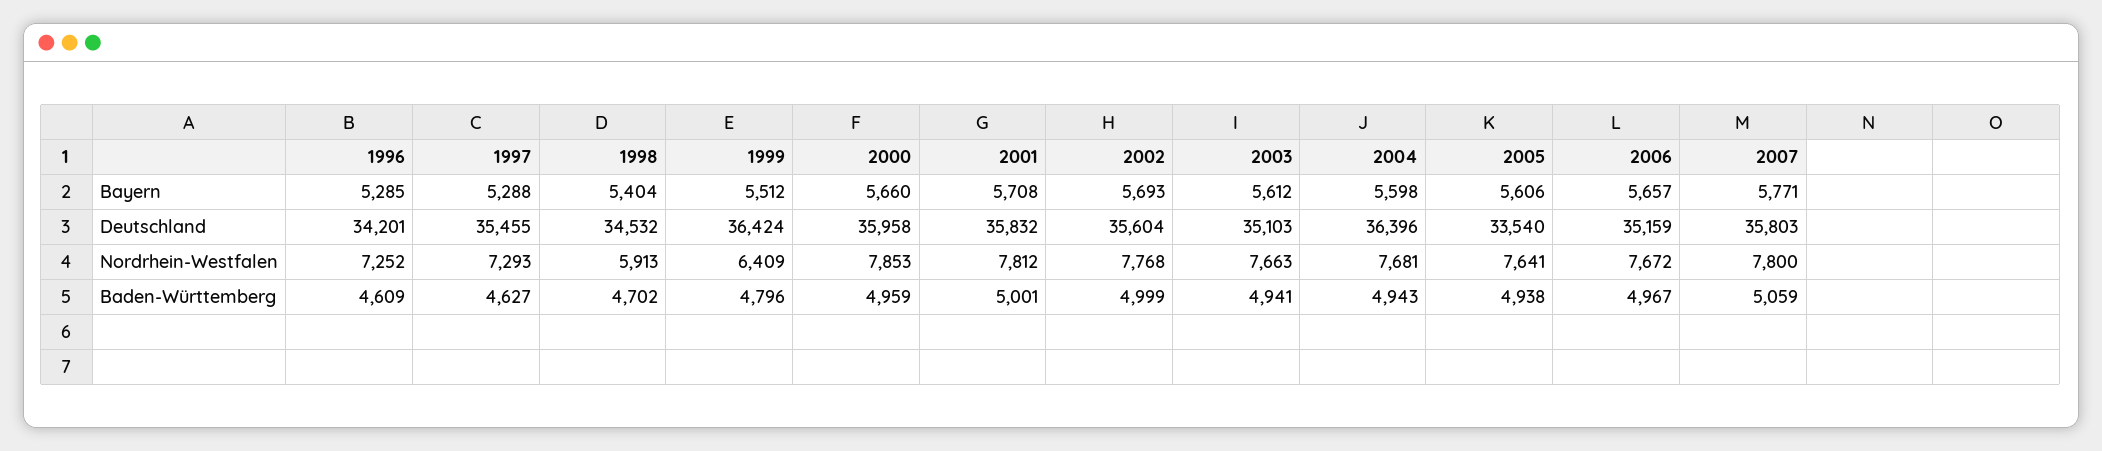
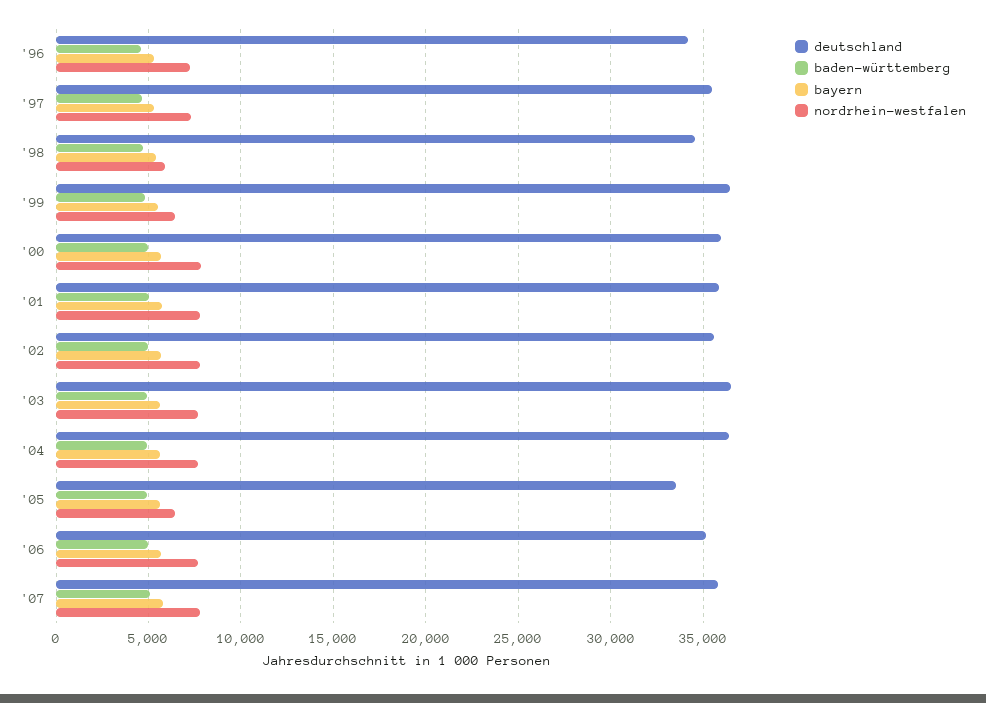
  {
    "Bayern": {
      "1996": 5285,
      "1997": 5288,
      "1998": 5404,
      "1999": 5512,
      "2000": 5660,
      "2001": 5708,
      "2002": 5693,
      "2003": 5612,
      "2004": 5598,
      "2005": 5606,
      "2006": 5657,
      "2007": 5771
    },
    "Deutschland": {
      "1996": 34201,
      "1997": 35455,
      "1998": 34532,
      "1999": 36424,
      "2000": 35958,
      "2001": 35832,
      "2002": 35604,
-     "2003": 35103,
+     "2003": 36500,
      "2004": 36396,
      "2005": 33540,
      "2006": 35159,
      "2007": 35803
    },
    "Nordrhein-Westfalen": {
      "1996": 7252,
      "1997": 7293,
      "1998": 5913,
      "1999": 6409,
      "2000": 7853,
      "2001": 7812,
      "2002": 7768,
      "2003": 7663,
      "2004": 7681,
-     "2005": 7641,
+     "2005": 6500,
      "2006": 7672,
      "2007": 7800
    },
    "Baden-Württemberg": {
      "1996": 4609,
      "1997": 4627,
      "1998": 4702,
      "1999": 4796,
      "2000": 4959,
      "2001": 5001,
      "2002": 4999,
      "2003": 4941,
      "2004": 4943,
      "2005": 4938,
      "2006": 4967,
      "2007": 5059
    }
  }

